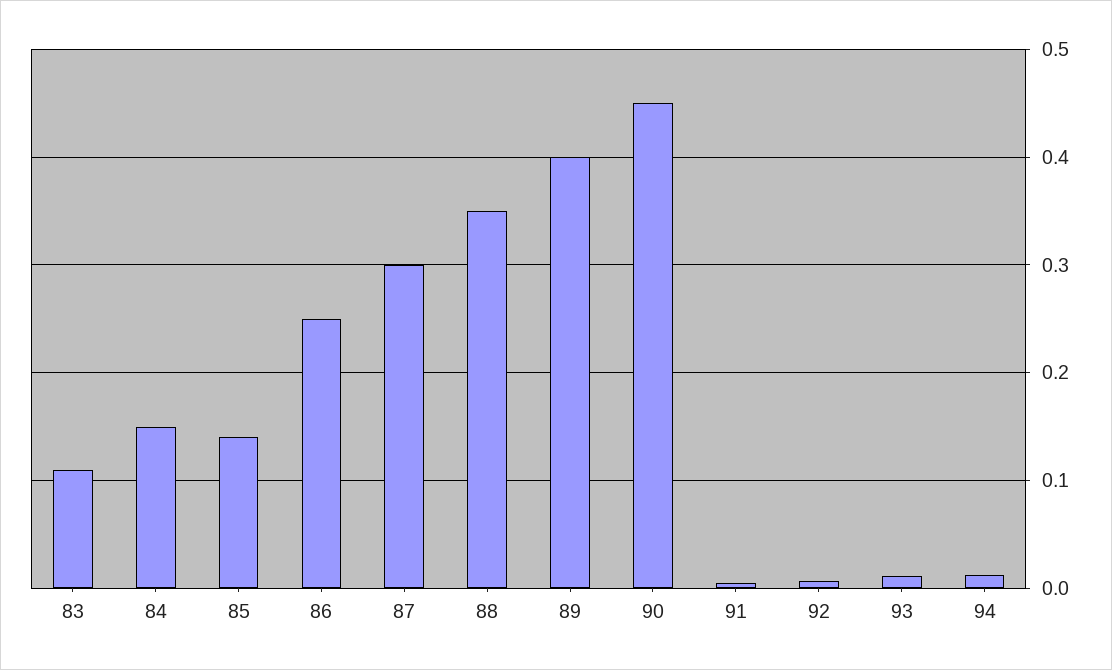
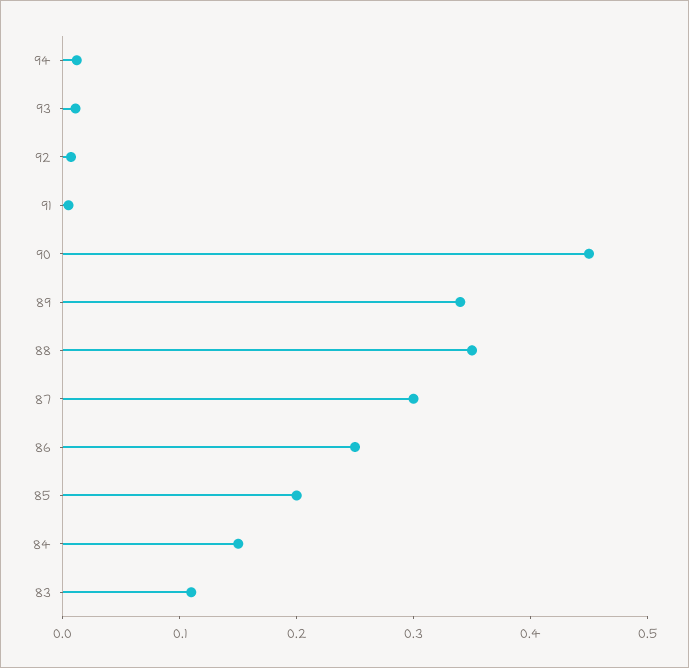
  {
    "83": 0.11,
    "84": 0.15,
-   "85": 0.14,
+   "85": 0.2,
    "86": 0.25,
    "87": 0.3,
    "88": 0.35,
-   "89": 0.4,
+   "89": 0.34,
    "90": 0.45,
    "91": 0.01,
    "92": 0.01,
    "93": 0.01,
    "94": 0.01
  }

